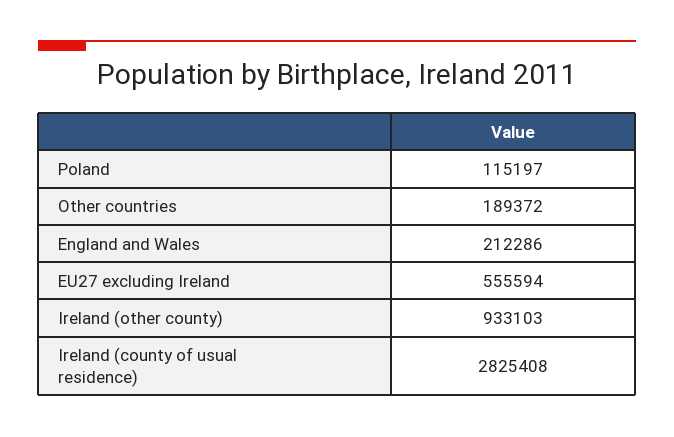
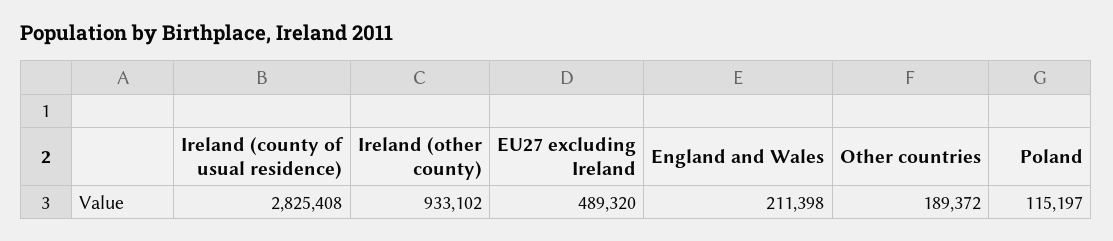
  {
    "Poland": 115197,
    "Other countries": 189372,
-   "England and Wales": 212286,
+   "England and Wales": 211398,
-   "EU27 excluding Ireland": 555594,
+   "EU27 excluding Ireland": 489320,
-   "Ireland (other county)": 933103,
+   "Ireland (other county)": 933102,
    "Ireland (county of usual residence)": 2825408
  }

